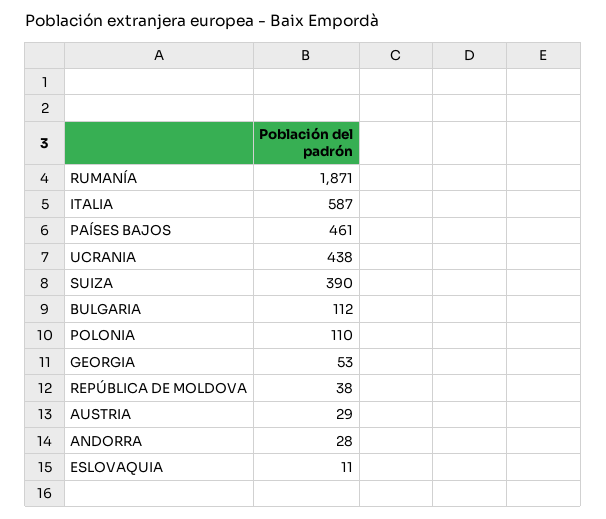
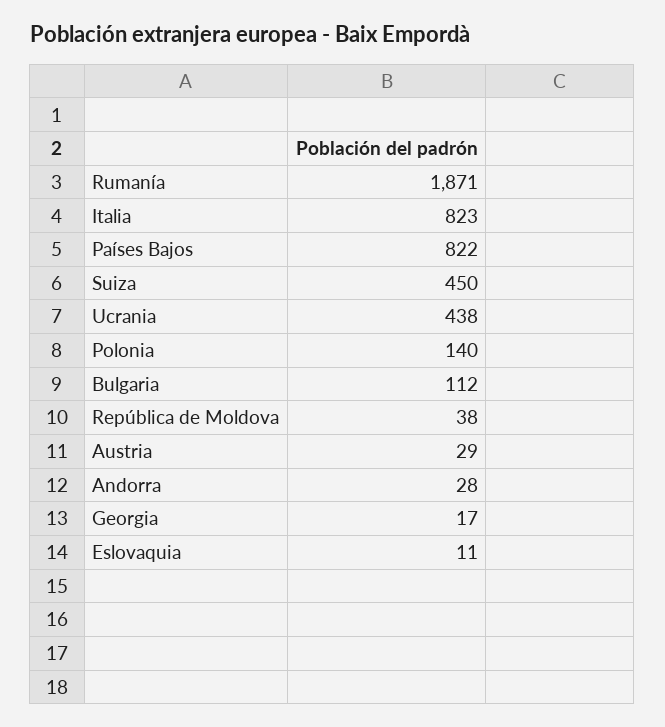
  {
    "RUMANÍA": 1871,
-   "ITALIA": 587,
+   "ITALIA": 823,
-   "PAÍSES BAJOS": 461,
+   "PAÍSES BAJOS": 822,
    "UCRANIA": 438,
-   "SUIZA": 390,
+   "SUIZA": 450,
    "BULGARIA": 112,
-   "POLONIA": 110,
+   "POLONIA": 140,
-   "GEORGIA": 53,
+   "GEORGIA": 17,
    "REPÚBLICA DE MOLDOVA": 38,
    "AUSTRIA": 29,
    "ANDORRA": 28,
    "ESLOVAQUIA": 11
  }

